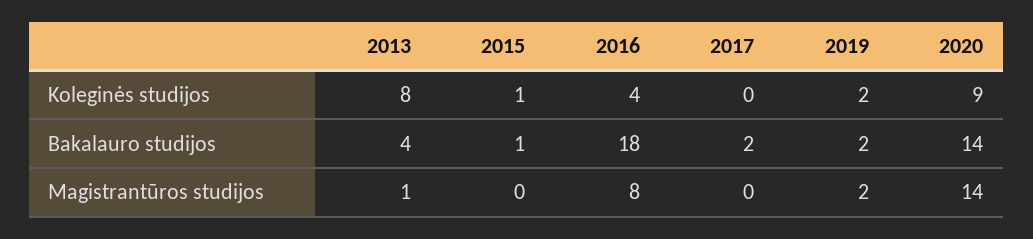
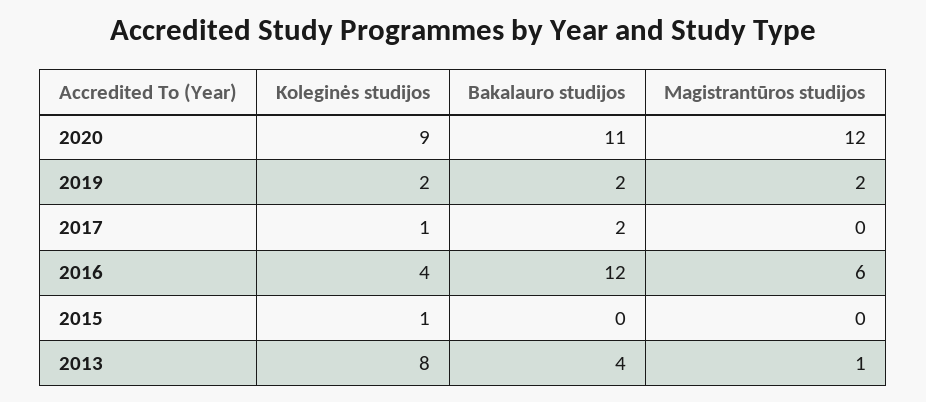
  {
    "2013": {
      "Koleginės studijos": 8,
      "Bakalauro studijos": 4,
      "Magistrantūros studijos": 1
    },
    "2015": {
      "Koleginės studijos": 1,
-     "Bakalauro studijos": 1,
+     "Bakalauro studijos": 0,
      "Magistrantūros studijos": 0
    },
    "2016": {
      "Koleginės studijos": 4,
-     "Bakalauro studijos": 18,
+     "Bakalauro studijos": 12,
-     "Magistrantūros studijos": 8
+     "Magistrantūros studijos": 6
    },
    "2017": {
-     "Koleginės studijos": 0,
+     "Koleginės studijos": 1,
      "Bakalauro studijos": 2,
      "Magistrantūros studijos": 0
    },
    "2019": {
      "Koleginės studijos": 2,
      "Bakalauro studijos": 2,
      "Magistrantūros studijos": 2
    },
    "2020": {
      "Koleginės studijos": 9,
-     "Bakalauro studijos": 14,
+     "Bakalauro studijos": 11,
-     "Magistrantūros studijos": 14
+     "Magistrantūros studijos": 12
    }
  }

